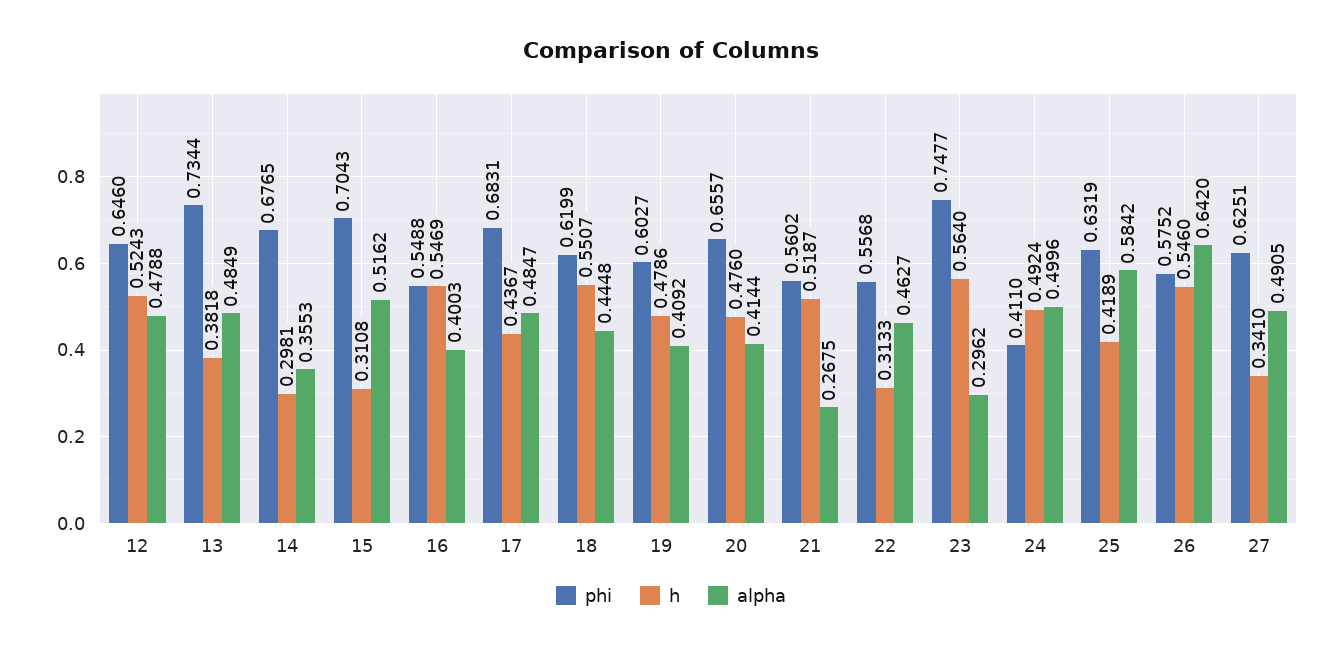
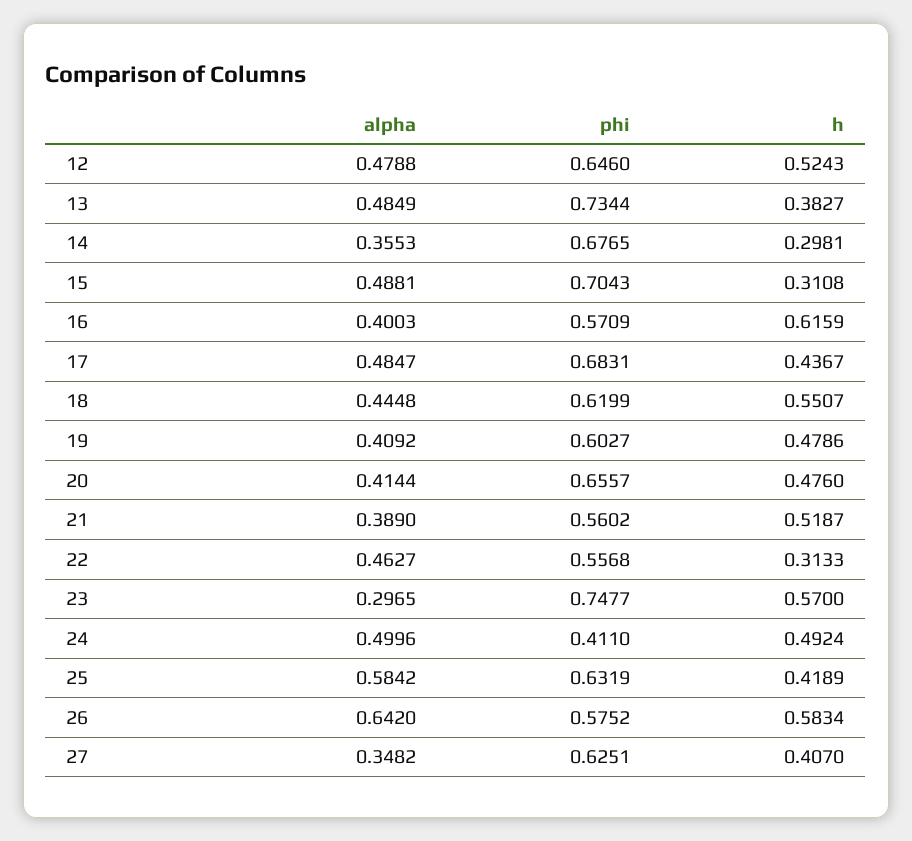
  {
    "phi": {
      "12": 0.646,
      "13": 0.7344,
      "14": 0.6765,
      "15": 0.7043,
-     "16": 0.5488,
+     "16": 0.5709,
      "17": 0.6831,
      "18": 0.6199,
      "19": 0.6027,
      "20": 0.6557,
      "21": 0.5602,
      "22": 0.5568,
      "23": 0.7477,
      "24": 0.411,
      "25": 0.6319,
      "26": 0.5752,
      "27": 0.6251
    },
    "h": {
      "12": 0.5243,
-     "13": 0.3818,
+     "13": 0.3827,
      "14": 0.2981,
      "15": 0.3108,
-     "16": 0.5469,
+     "16": 0.6159,
      "17": 0.4367,
      "18": 0.5507,
      "19": 0.4786,
      "20": 0.476,
      "21": 0.5187,
      "22": 0.3133,
-     "23": 0.564,
+     "23": 0.57,
      "24": 0.4924,
      "25": 0.4189,
-     "26": 0.546,
+     "26": 0.5834,
-     "27": 0.341
+     "27": 0.407
    },
    "alpha": {
      "12": 0.4788,
      "13": 0.4849,
      "14": 0.3553,
-     "15": 0.5162,
+     "15": 0.4881,
      "16": 0.4003,
      "17": 0.4847,
      "18": 0.4448,
      "19": 0.4092,
      "20": 0.4144,
-     "21": 0.2675,
+     "21": 0.389,
      "22": 0.4627,
-     "23": 0.2962,
+     "23": 0.2965,
      "24": 0.4996,
      "25": 0.5842,
      "26": 0.642,
-     "27": 0.4905
+     "27": 0.3482
    }
  }

